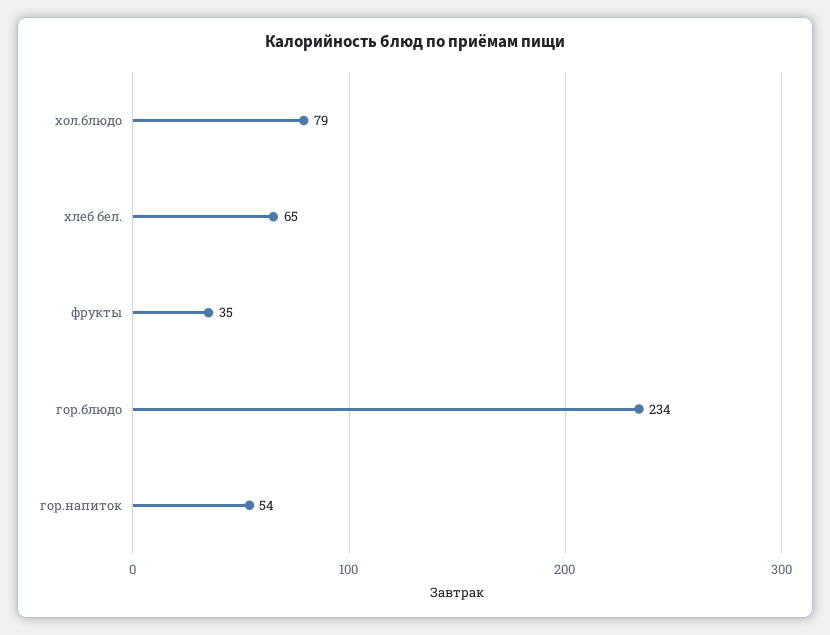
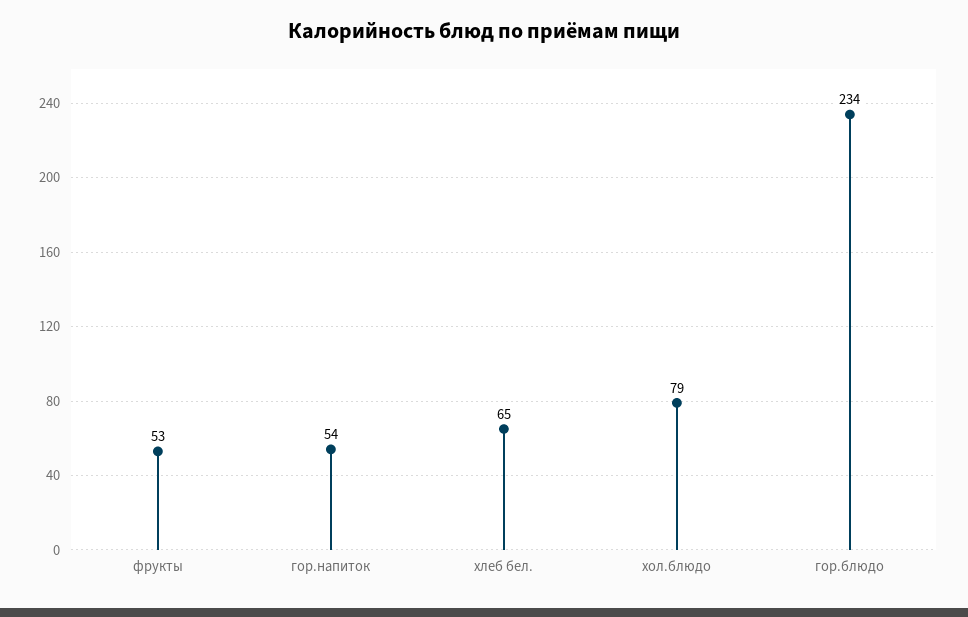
  {
    "хол.блюдо": 79,
    "хлеб бел.": 65,
-   "фрукты": 35,
+   "фрукты": 53,
    "гор.блюдо": 234,
    "гор.напиток": 54
  }

